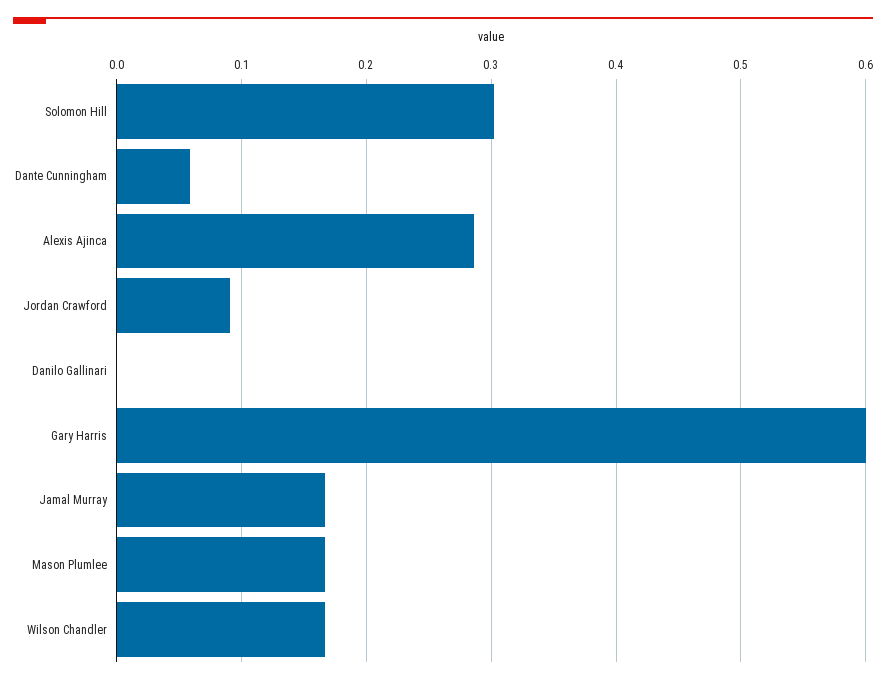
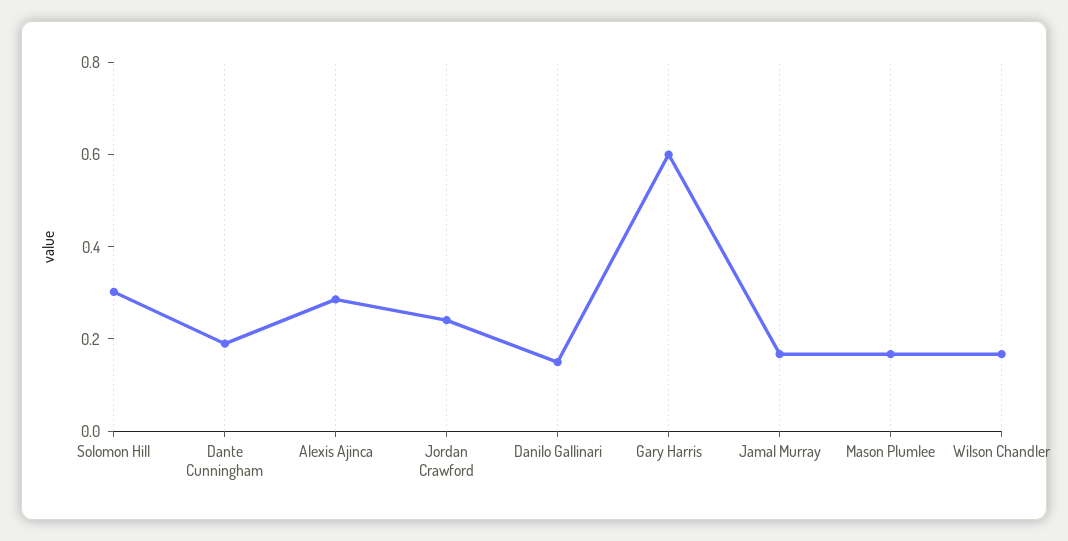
  {
    "Solomon Hill": 0.3,
-   "Dante Cunningham": 0.06,
+   "Dante Cunningham": 0.2,
    "Alexis Ajinca": 0.29,
-   "Jordan Crawford": 0.09,
+   "Jordan Crawford": 0.25,
-   "Danilo Gallinari": 0,
+   "Danilo Gallinari": 0.15,
    "Gary Harris": 0.6,
    "Jamal Murray": 0.17,
    "Mason Plumlee": 0.17,
    "Wilson Chandler": 0.17
  }

